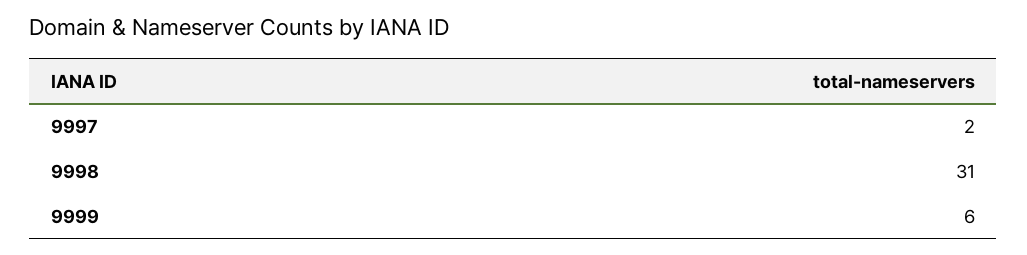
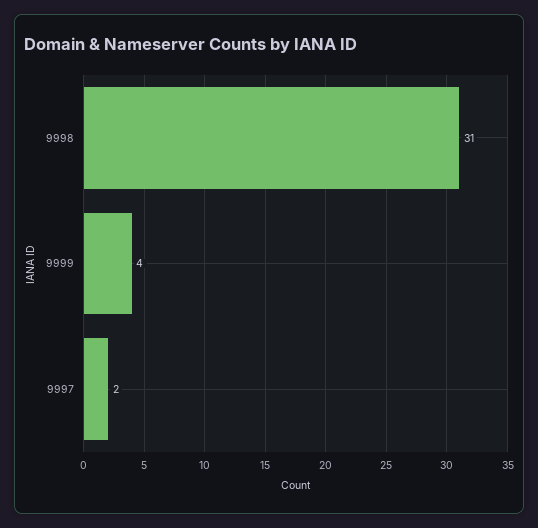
  {
    "9997": 2,
    "9998": 31,
-   "9999": 6
+   "9999": 4
  }

